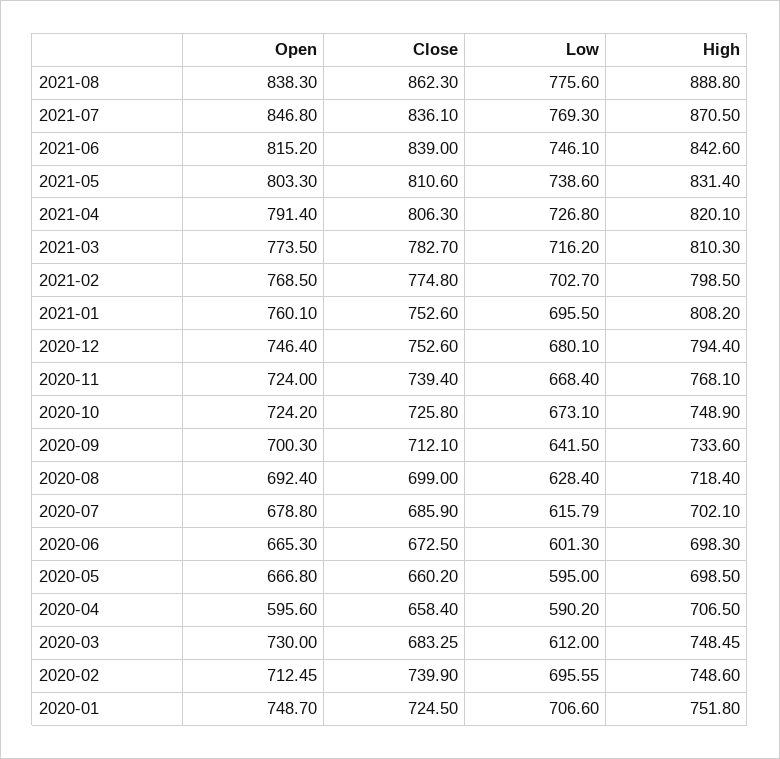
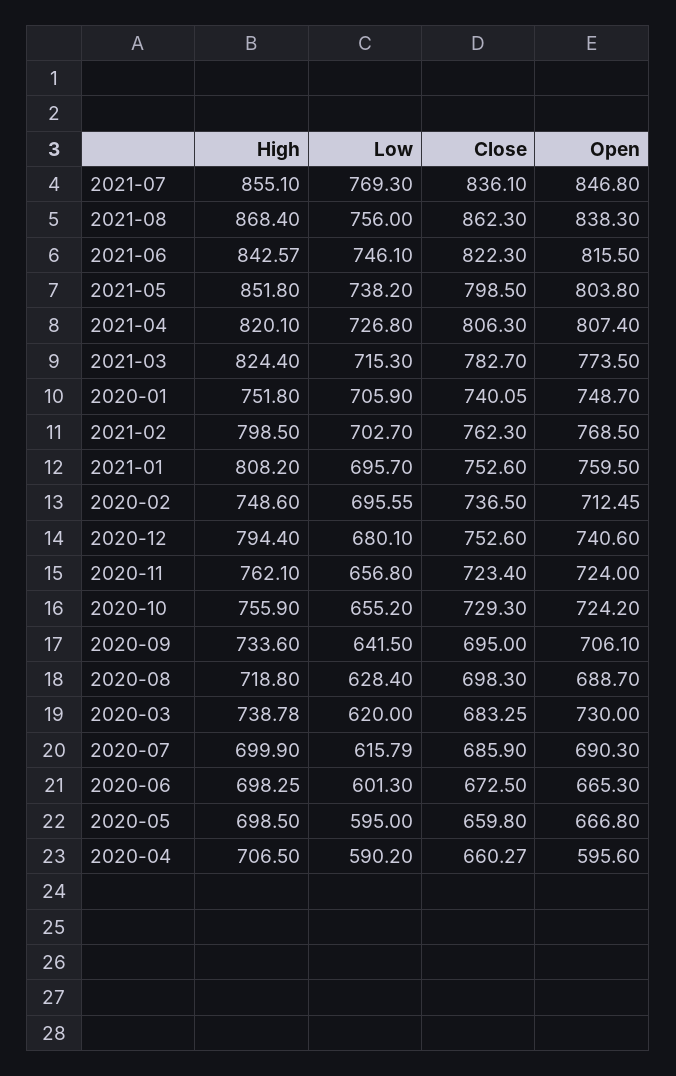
  {
    "Open": {
      "2021-08": 838.3,
      "2021-07": 846.8,
-     "2021-06": 815.2,
+     "2021-06": 815.5,
-     "2021-05": 803.3,
+     "2021-05": 803.8,
-     "2021-04": 791.4,
+     "2021-04": 807.4,
      "2021-03": 773.5,
      "2021-02": 768.5,
-     "2021-01": 760.1,
+     "2021-01": 759.5,
-     "2020-12": 746.4,
+     "2020-12": 740.6,
      "2020-11": 724,
      "2020-10": 724.2,
-     "2020-09": 700.3,
+     "2020-09": 706.1,
-     "2020-08": 692.4,
+     "2020-08": 688.7,
-     "2020-07": 678.8,
+     "2020-07": 690.3,
      "2020-06": 665.3,
      "2020-05": 666.8,
      "2020-04": 595.6,
      "2020-03": 730,
      "2020-02": 712.45,
      "2020-01": 748.7
    },
    "Close": {
      "2021-08": 862.3,
      "2021-07": 836.1,
-     "2021-06": 839,
+     "2021-06": 822.3,
-     "2021-05": 810.6,
+     "2021-05": 798.5,
      "2021-04": 806.3,
      "2021-03": 782.7,
-     "2021-02": 774.8,
+     "2021-02": 762.3,
      "2021-01": 752.6,
      "2020-12": 752.6,
-     "2020-11": 739.4,
+     "2020-11": 723.4,
-     "2020-10": 725.8,
+     "2020-10": 729.3,
-     "2020-09": 712.1,
+     "2020-09": 695,
-     "2020-08": 699,
+     "2020-08": 698.3,
      "2020-07": 685.9,
      "2020-06": 672.5,
-     "2020-05": 660.2,
+     "2020-05": 659.8,
-     "2020-04": 658.4,
+     "2020-04": 660.27,
      "2020-03": 683.25,
-     "2020-02": 739.9,
+     "2020-02": 736.5,
-     "2020-01": 724.5
+     "2020-01": 740.05
    },
    "Low": {
-     "2021-08": 775.6,
+     "2021-08": 756,
      "2021-07": 769.3,
      "2021-06": 746.1,
-     "2021-05": 738.6,
+     "2021-05": 738.2,
      "2021-04": 726.8,
-     "2021-03": 716.2,
+     "2021-03": 715.3,
      "2021-02": 702.7,
-     "2021-01": 695.5,
+     "2021-01": 695.7,
      "2020-12": 680.1,
-     "2020-11": 668.4,
+     "2020-11": 656.8,
-     "2020-10": 673.1,
+     "2020-10": 655.2,
      "2020-09": 641.5,
      "2020-08": 628.4,
      "2020-07": 615.79,
      "2020-06": 601.3,
      "2020-05": 595,
      "2020-04": 590.2,
-     "2020-03": 612,
+     "2020-03": 620,
      "2020-02": 695.55,
-     "2020-01": 706.6
+     "2020-01": 705.9
    },
    "High": {
-     "2021-08": 888.8,
+     "2021-08": 868.4,
-     "2021-07": 870.5,
+     "2021-07": 855.1,
-     "2021-06": 842.6,
+     "2021-06": 842.57,
-     "2021-05": 831.4,
+     "2021-05": 851.8,
      "2021-04": 820.1,
-     "2021-03": 810.3,
+     "2021-03": 824.4,
      "2021-02": 798.5,
      "2021-01": 808.2,
      "2020-12": 794.4,
-     "2020-11": 768.1,
+     "2020-11": 762.1,
-     "2020-10": 748.9,
+     "2020-10": 755.9,
      "2020-09": 733.6,
-     "2020-08": 718.4,
+     "2020-08": 718.8,
-     "2020-07": 702.1,
+     "2020-07": 699.9,
-     "2020-06": 698.3,
+     "2020-06": 698.25,
      "2020-05": 698.5,
      "2020-04": 706.5,
-     "2020-03": 748.45,
+     "2020-03": 738.78,
      "2020-02": 748.6,
      "2020-01": 751.8
    }
  }

